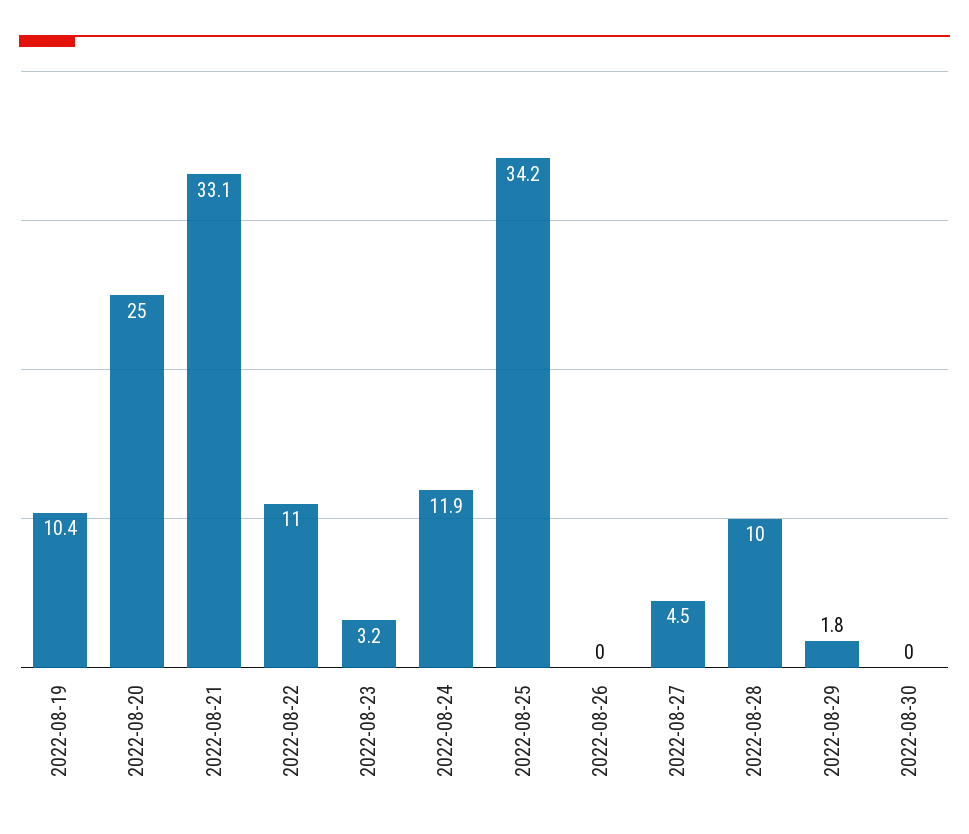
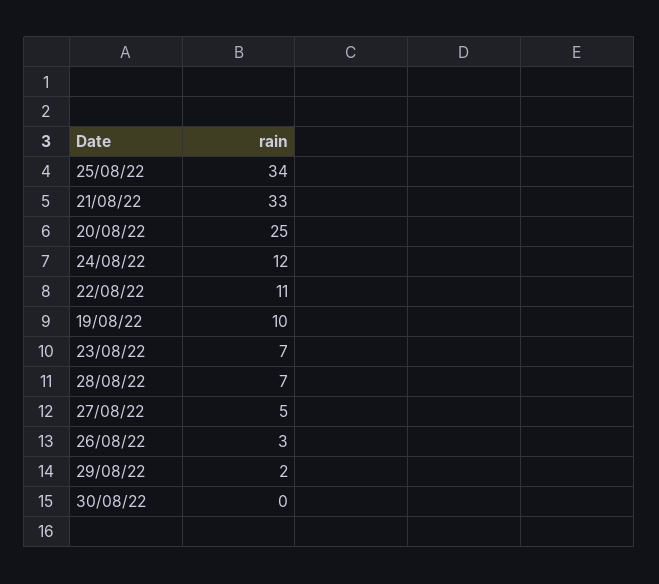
  {
    "2022-08-19": 10.4,
    "2022-08-20": 25,
    "2022-08-21": 33.1,
    "2022-08-22": 11,
-   "2022-08-23": 3.2,
+   "2022-08-23": 7,
    "2022-08-24": 11.9,
    "2022-08-25": 34.2,
-   "2022-08-26": 0,
+   "2022-08-26": 3,
    "2022-08-27": 4.5,
-   "2022-08-28": 10,
+   "2022-08-28": 7,
    "2022-08-29": 1.8,
    "2022-08-30": 0
  }

